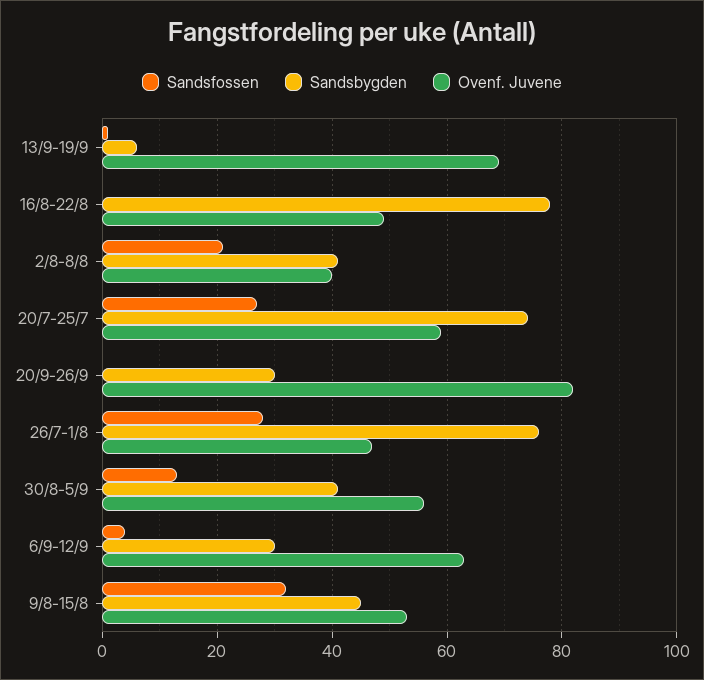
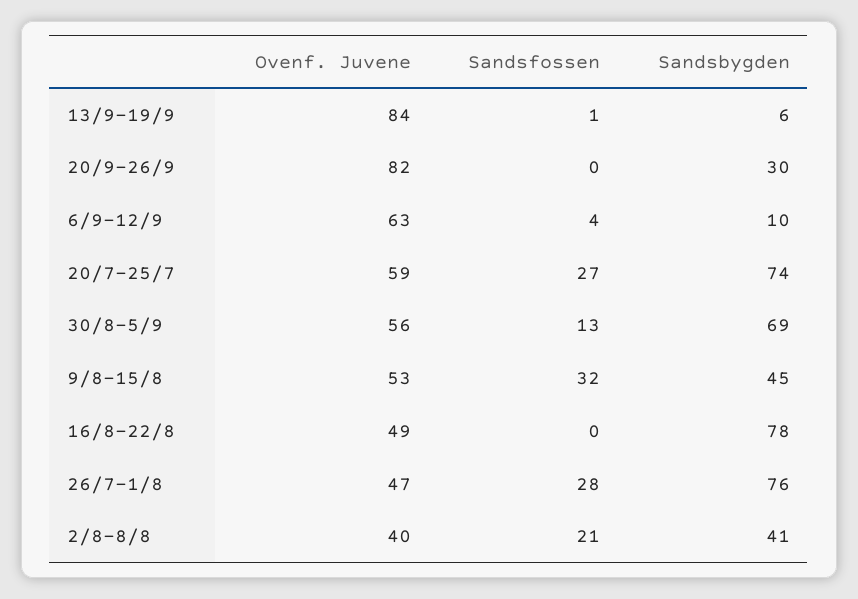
  {
    "Sandsfossen": {
      "13/9-19/9": 1,
      "16/8-22/8": 0,
      "2/8-8/8": 21,
      "20/7-25/7": 27,
      "20/9-26/9": 0,
      "26/7-1/8": 28,
      "30/8-5/9": 13,
      "6/9-12/9": 4,
      "9/8-15/8": 32
    },
    "Sandsbygden": {
      "13/9-19/9": 6,
      "16/8-22/8": 78,
      "2/8-8/8": 41,
      "20/7-25/7": 74,
      "20/9-26/9": 30,
      "26/7-1/8": 76,
-     "30/8-5/9": 40,
+     "30/8-5/9": 69,
-     "6/9-12/9": 30,
+     "6/9-12/9": 10,
      "9/8-15/8": 45
    },
    "Ovenf. Juvene": {
-     "13/9-19/9": 70,
+     "13/9-19/9": 84,
      "16/8-22/8": 49,
      "2/8-8/8": 40,
      "20/7-25/7": 59,
      "20/9-26/9": 82,
      "26/7-1/8": 47,
      "30/8-5/9": 56,
      "6/9-12/9": 63,
      "9/8-15/8": 53
    }
  }

